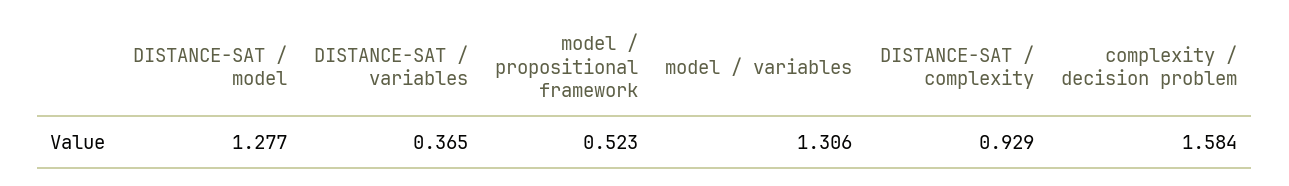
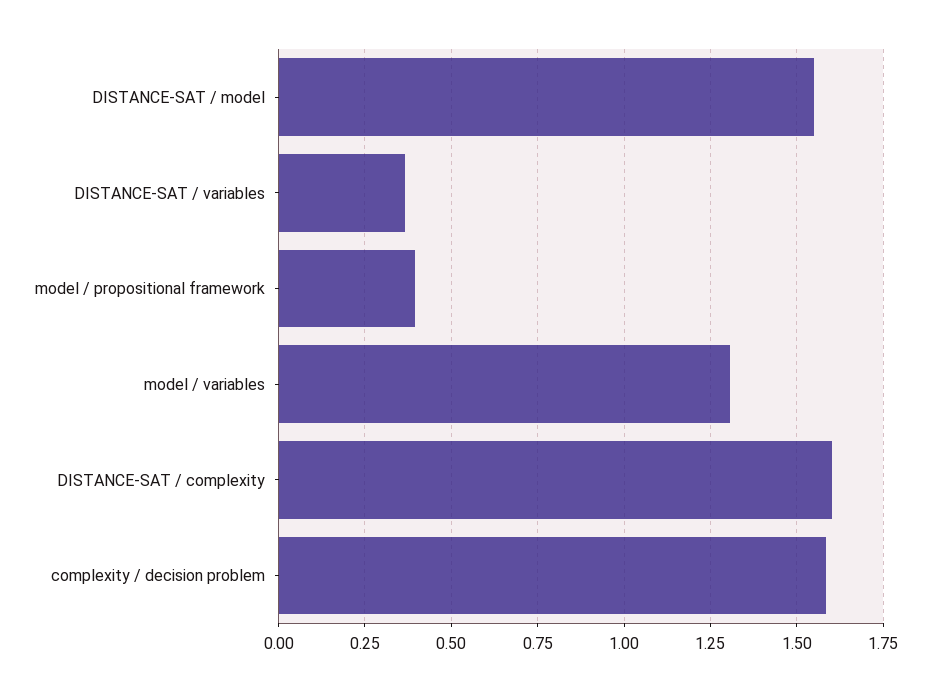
  {
-   "DISTANCE-SAT / model": 1.277,
+   "DISTANCE-SAT / model": 1.55,
    "DISTANCE-SAT / variables": 0.365,
-   "model / propositional framework": 0.523,
+   "model / propositional framework": 0.4,
    "model / variables": 1.306,
-   "DISTANCE-SAT / complexity": 0.929,
+   "DISTANCE-SAT / complexity": 1.6,
    "complexity / decision problem": 1.584
  }

